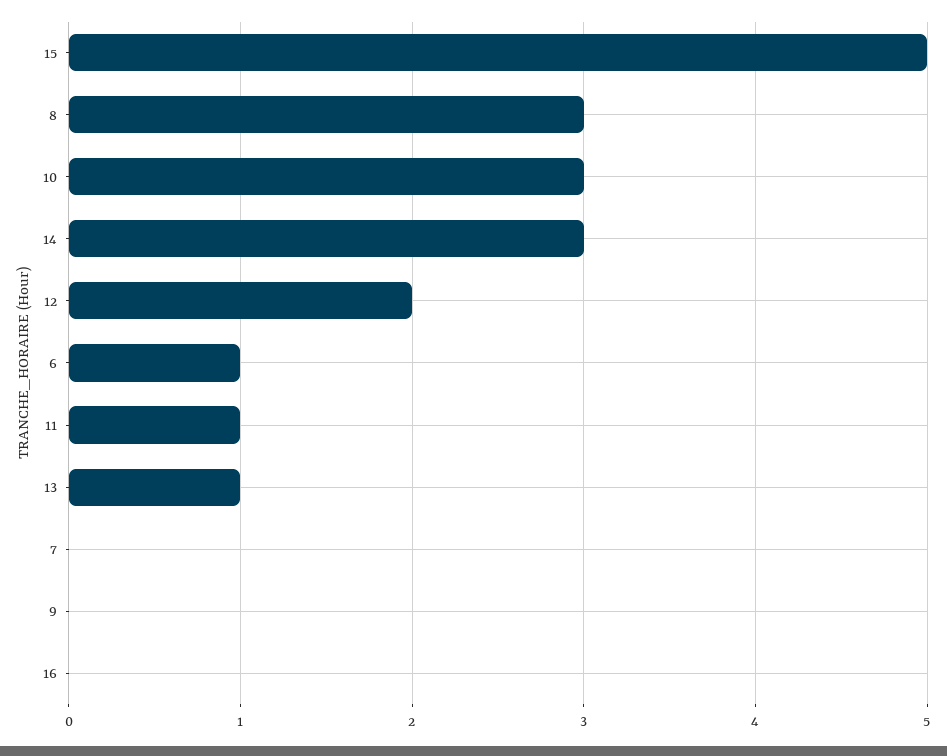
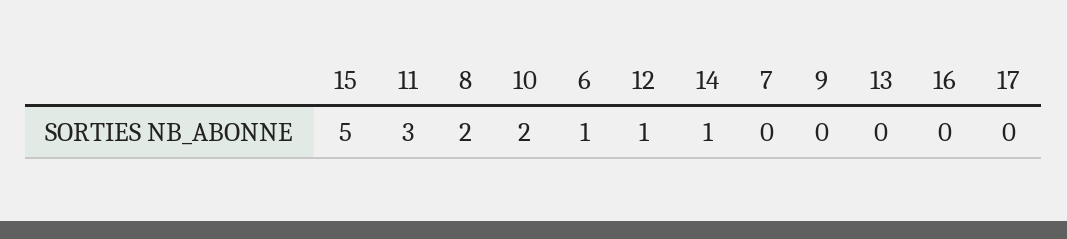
  {
    "15": 5,
-   "8": 3,
+   "8": 2,
-   "10": 3,
+   "10": 2,
-   "14": 3,
+   "14": 1,
-   "12": 2,
+   "12": 1,
    "6": 1,
-   "11": 1,
+   "11": 3,
-   "13": 1,
+   "13": 0,
    "7": 0,
    "9": 0,
-   "16": 0
+   "16": 0,
+   "17": 0
  }

